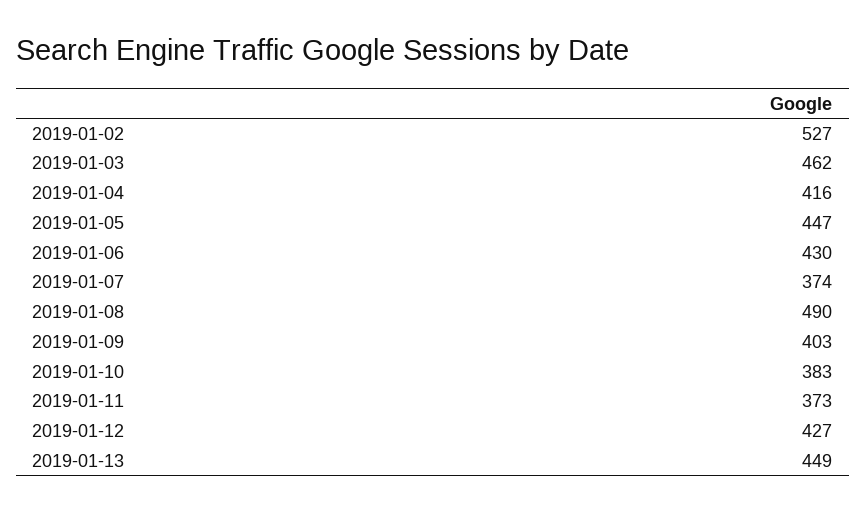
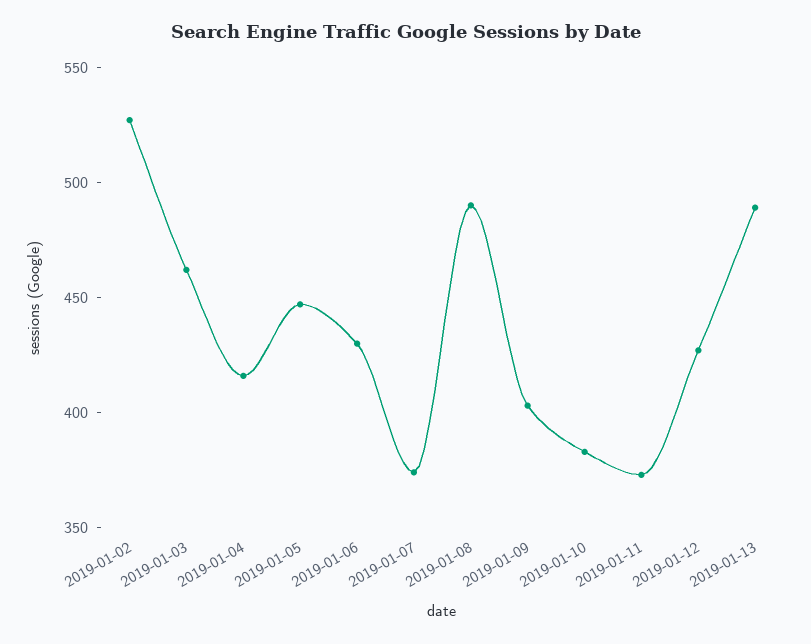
  {
    "2019-01-02": 527,
    "2019-01-03": 462,
    "2019-01-04": 416,
    "2019-01-05": 447,
    "2019-01-06": 430,
    "2019-01-07": 374,
    "2019-01-08": 490,
    "2019-01-09": 403,
    "2019-01-10": 383,
    "2019-01-11": 373,
    "2019-01-12": 427,
-   "2019-01-13": 449
+   "2019-01-13": 490
  }

